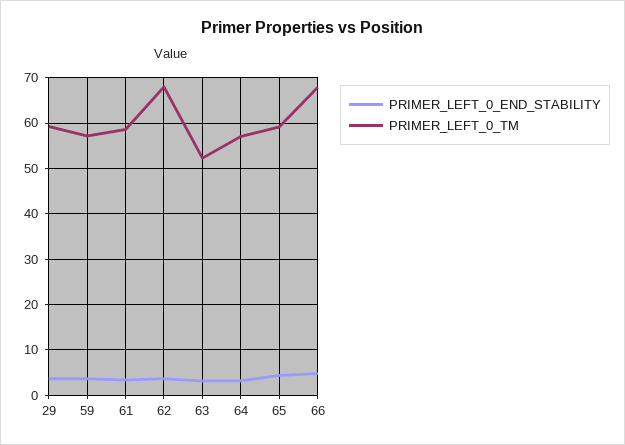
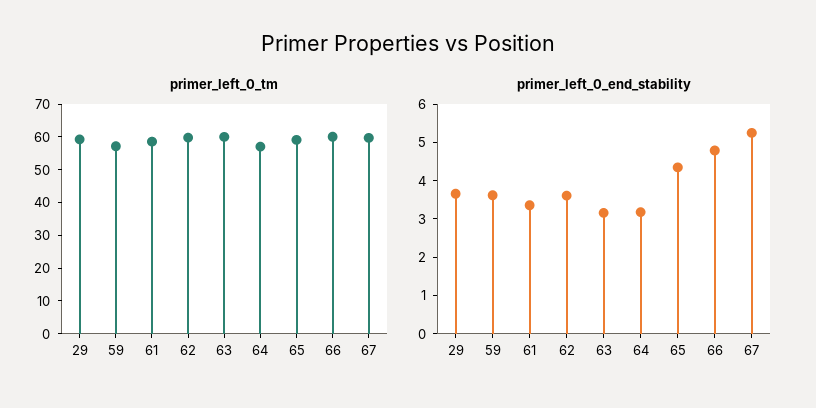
  {
    "PRIMER_LEFT_0_END_STABILITY": {
      "29": 3.75,
      "59": 3.5,
      "61": 3.25,
      "62": 3.5,
      "63": 3.25,
      "64": 3.25,
      "65": 4.25,
-     "66": 4.75
+     "66": 4.75,
+     "67": 5.25
    },
    "PRIMER_LEFT_0_TM": {
      "29": 60,
      "59": 58,
      "61": 58,
-     "62": 68,
+     "62": 60,
-     "63": 52,
+     "63": 60,
      "64": 58,
      "65": 60,
-     "66": 68
+     "66": 60,
+     "67": 60
    }
  }

